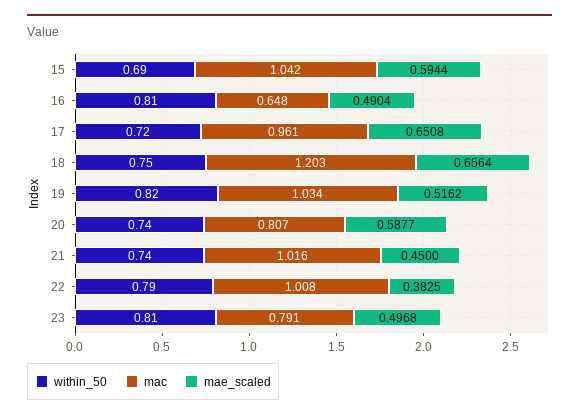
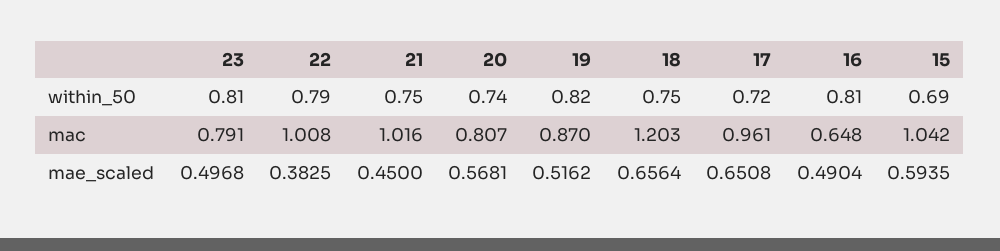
  {
    "within_50": {
      "15": 0.69,
      "16": 0.81,
      "17": 0.72,
      "18": 0.75,
      "19": 0.82,
      "20": 0.74,
-     "21": 0.74,
+     "21": 0.75,
      "22": 0.79,
      "23": 0.81
    },
    "mac": {
      "15": 1.042,
      "16": 0.648,
      "17": 0.961,
      "18": 1.203,
-     "19": 1.034,
+     "19": 0.87,
      "20": 0.807,
      "21": 1.016,
      "22": 1.008,
      "23": 0.791
    },
    "mae_scaled": {
-     "15": 0.5944,
+     "15": 0.5935,
      "16": 0.4904,
      "17": 0.6508,
      "18": 0.6564,
      "19": 0.5162,
-     "20": 0.5877,
+     "20": 0.5681,
      "21": 0.45,
      "22": 0.3825,
      "23": 0.4968
    }
  }

